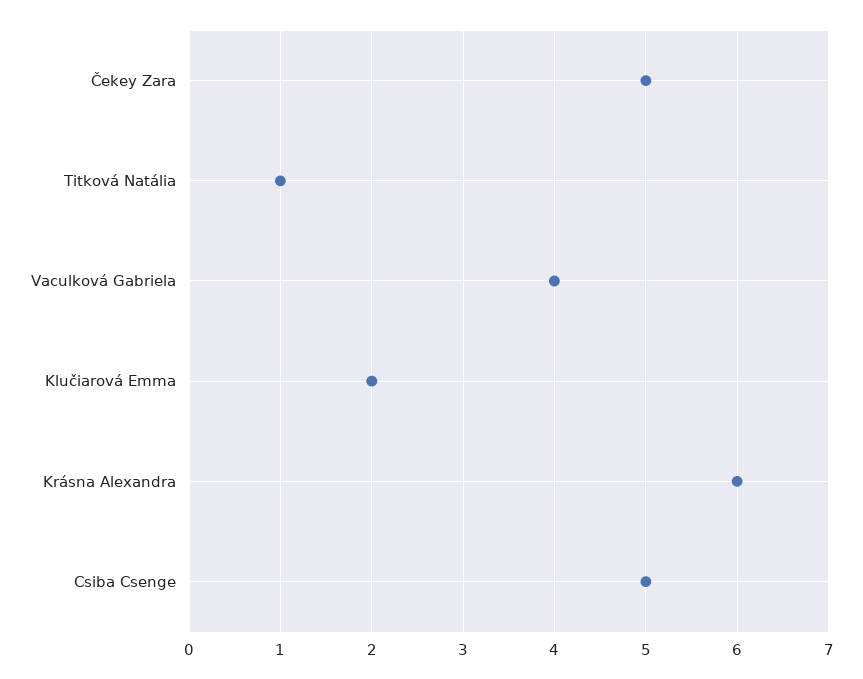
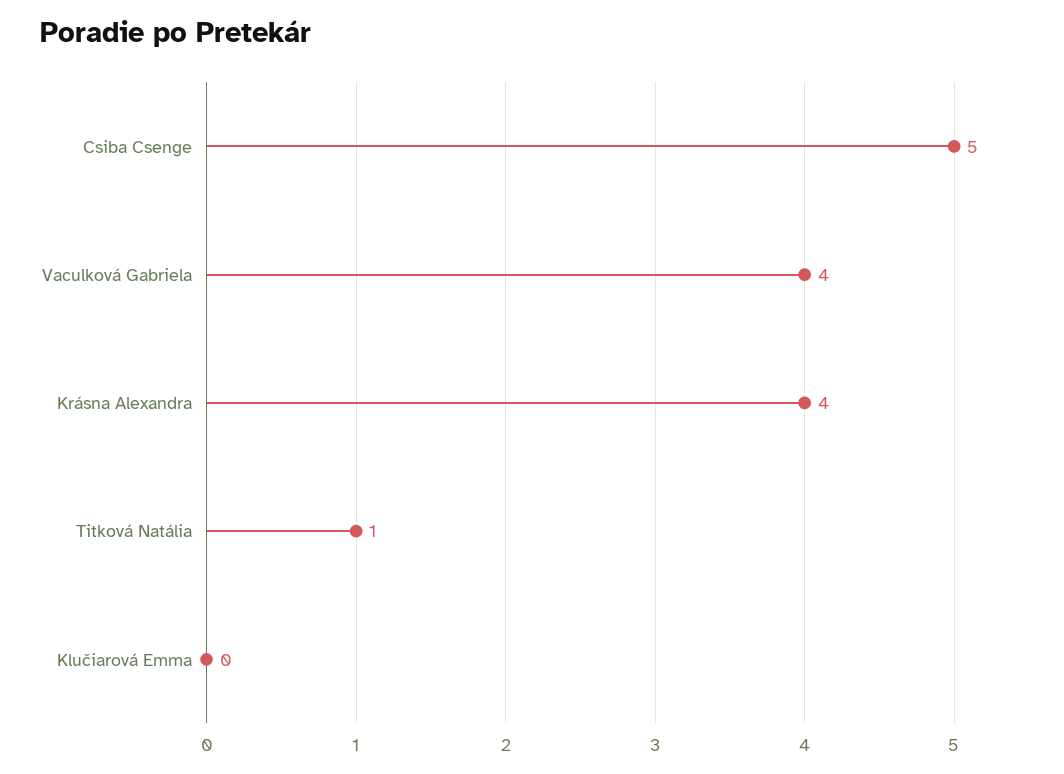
  {
-   "Čekey Zara": 5,
    "Titková Natália": 1,
    "Vaculková Gabriela": 4,
-   "Klučiarová Emma": 2,
+   "Klučiarová Emma": 0,
-   "Krásna Alexandra": 6,
+   "Krásna Alexandra": 4,
    "Csiba Csenge": 5
  }

